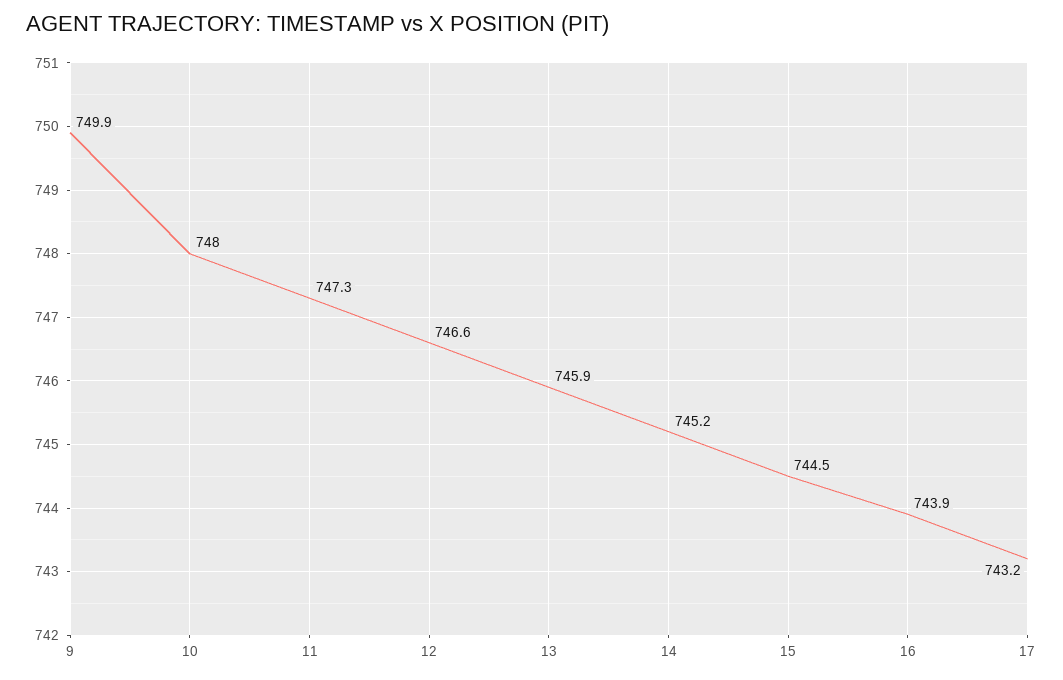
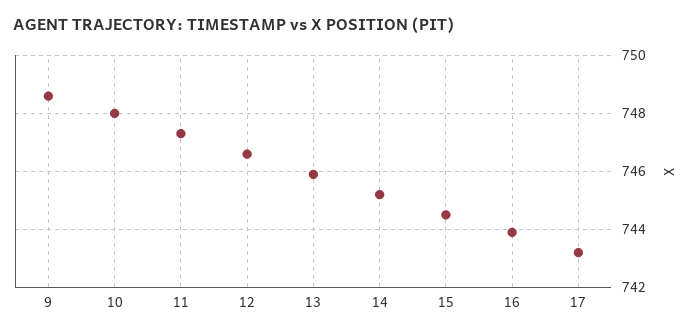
  {
-   "9": 749.9,
+   "9": 748.5,
    "10": 748,
    "11": 747.3,
    "12": 746.6,
    "13": 745.9,
    "14": 745.2,
    "15": 744.5,
    "16": 743.9,
    "17": 743.2
  }

